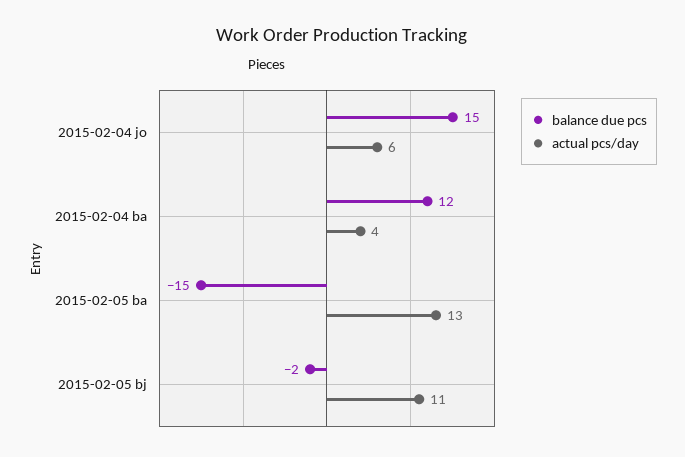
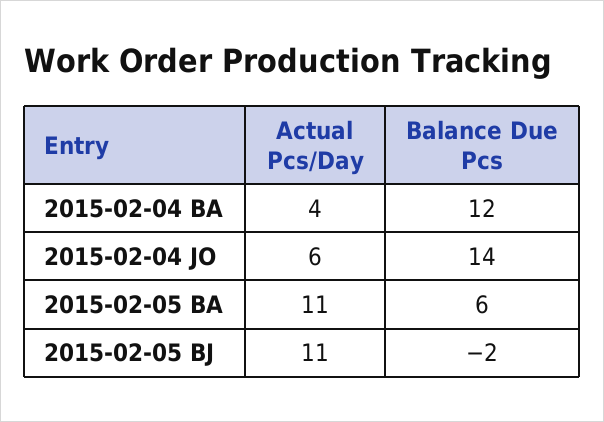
  {
    "balance due pcs": {
-     "2015-02-04 jo": 15,
+     "2015-02-04 jo": 14,
      "2015-02-04 ba": 12,
-     "2015-02-05 ba": -15,
+     "2015-02-05 ba": 6,
      "2015-02-05 bj": -2
    },
    "actual pcs/day": {
      "2015-02-04 jo": 6,
      "2015-02-04 ba": 4,
-     "2015-02-05 ba": 13,
+     "2015-02-05 ba": 11,
      "2015-02-05 bj": 11
    }
  }

